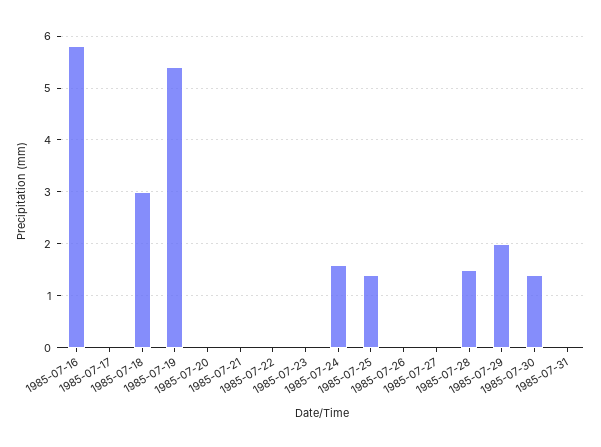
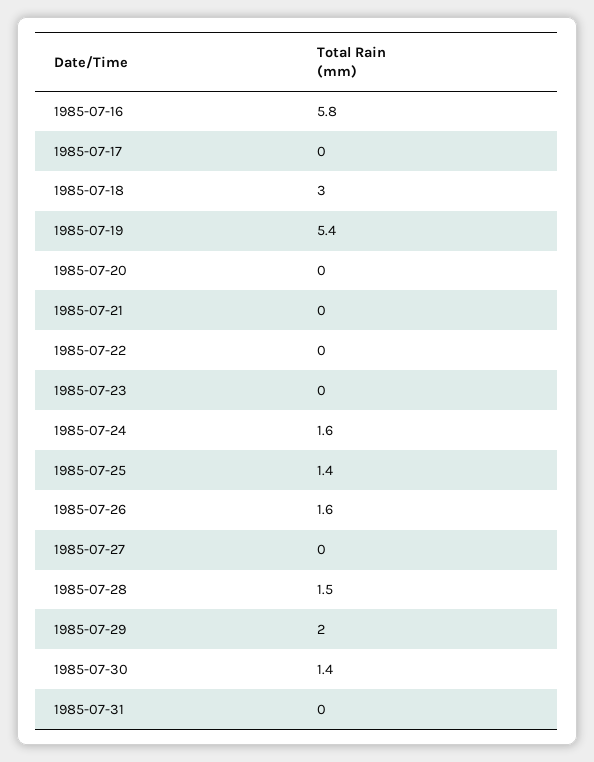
  {
    "1985-07-16": 5.8,
    "1985-07-17": 0,
    "1985-07-18": 3,
    "1985-07-19": 5.4,
    "1985-07-20": 0,
    "1985-07-21": 0,
    "1985-07-22": 0,
    "1985-07-23": 0,
    "1985-07-24": 1.6,
    "1985-07-25": 1.4,
-   "1985-07-26": 0,
+   "1985-07-26": 1.6,
    "1985-07-27": 0,
    "1985-07-28": 1.5,
    "1985-07-29": 2,
    "1985-07-30": 1.4,
    "1985-07-31": 0
  }

